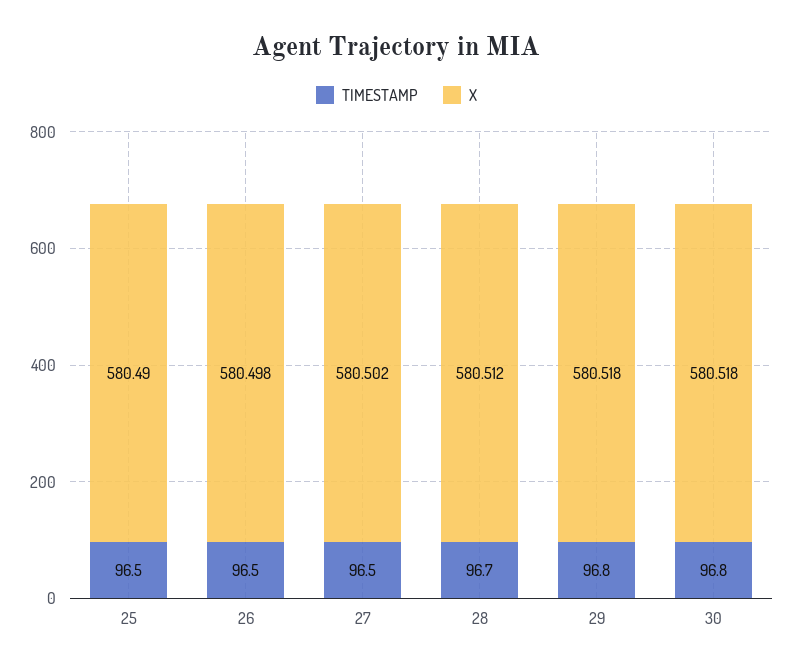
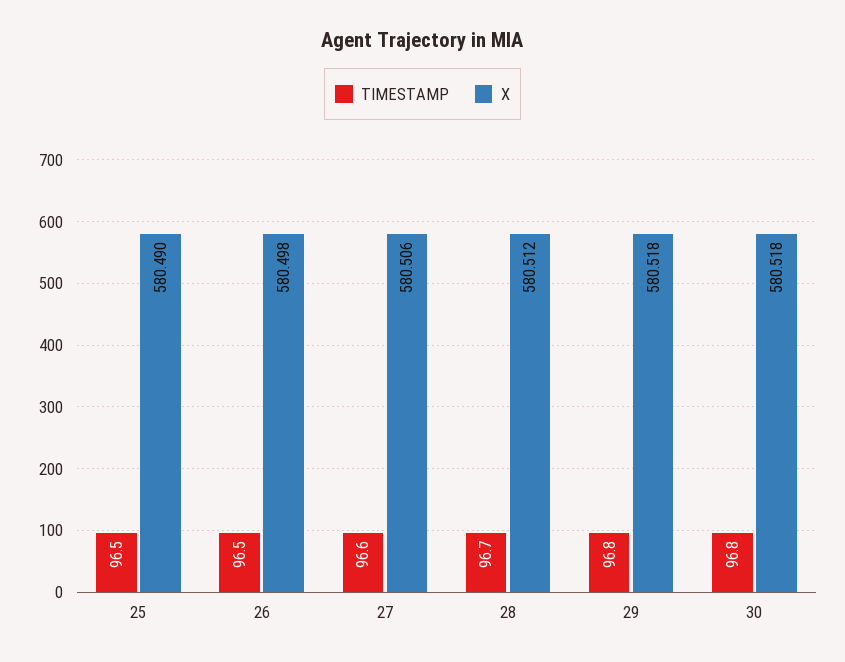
  {
    "TIMESTAMP": {
      "25": 96.5,
      "26": 96.5,
-     "27": 96.5,
+     "27": 96.6,
      "28": 96.7,
      "29": 96.8,
      "30": 96.8
    },
    "X": {
      "25": 580.49,
      "26": 580.498,
-     "27": 580.502,
+     "27": 580.506,
      "28": 580.512,
      "29": 580.518,
      "30": 580.518
    }
  }

